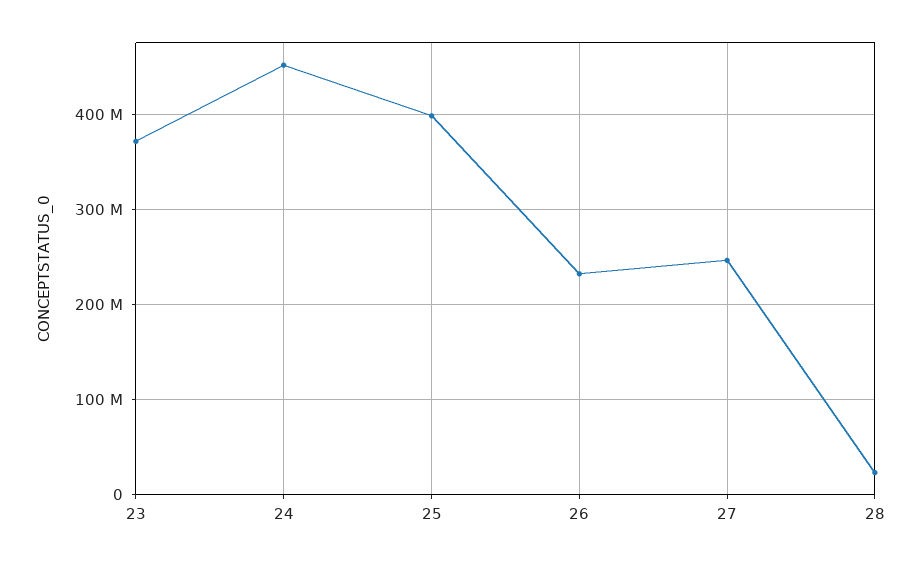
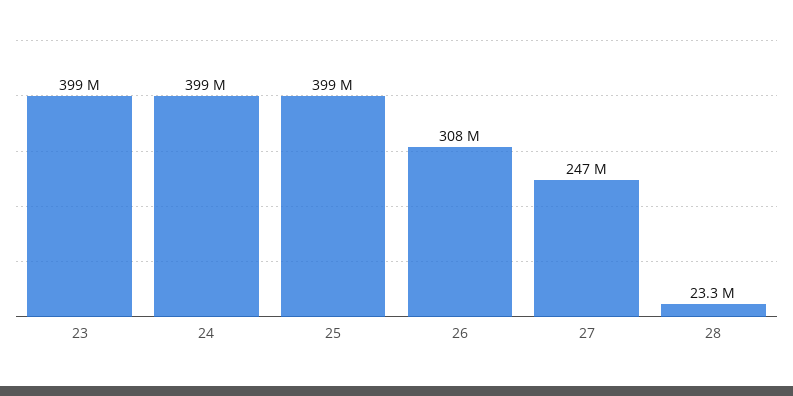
  {
-   "23": 370000000,
+   "23": 399000000,
-   "24": 450000000,
+   "24": 399000000,
    "25": 399000000,
-   "26": 230000000,
+   "26": 308000000,
    "27": 247000000,
    "28": 23300000
  }

